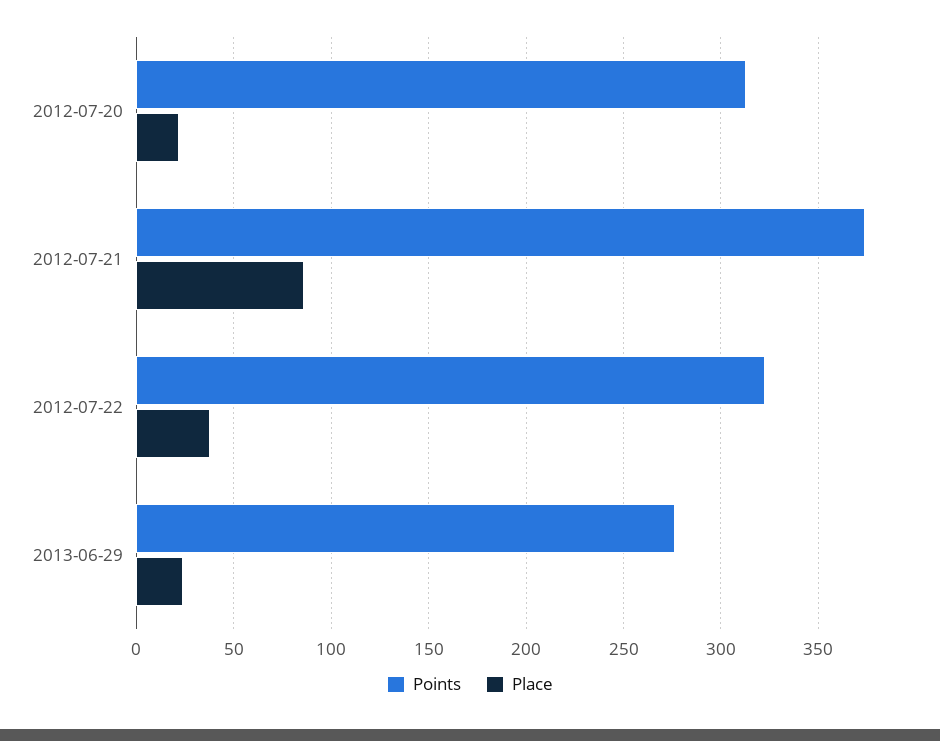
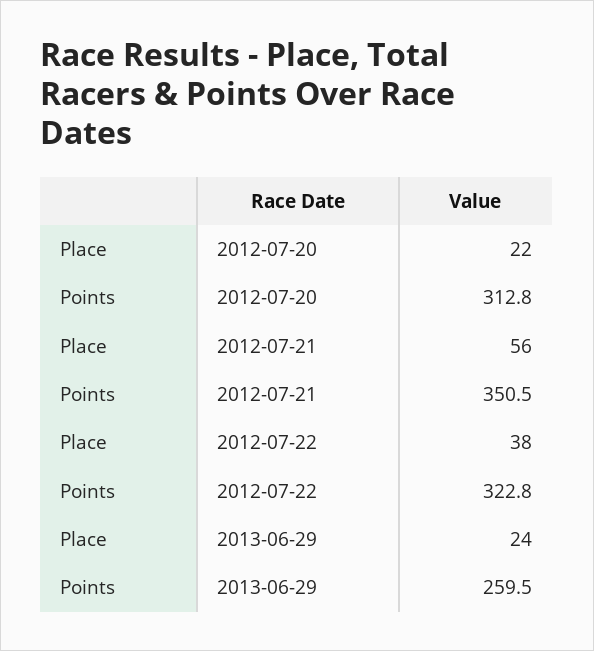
  {
    "Points": {
      "2012-07-20": 312.8,
-     "2012-07-21": 375,
+     "2012-07-21": 350.5,
      "2012-07-22": 322.8,
-     "2013-06-29": 275
+     "2013-06-29": 259.5
    },
    "Place": {
      "2012-07-20": 22,
-     "2012-07-21": 85,
+     "2012-07-21": 56,
      "2012-07-22": 38,
      "2013-06-29": 24
    }
  }

